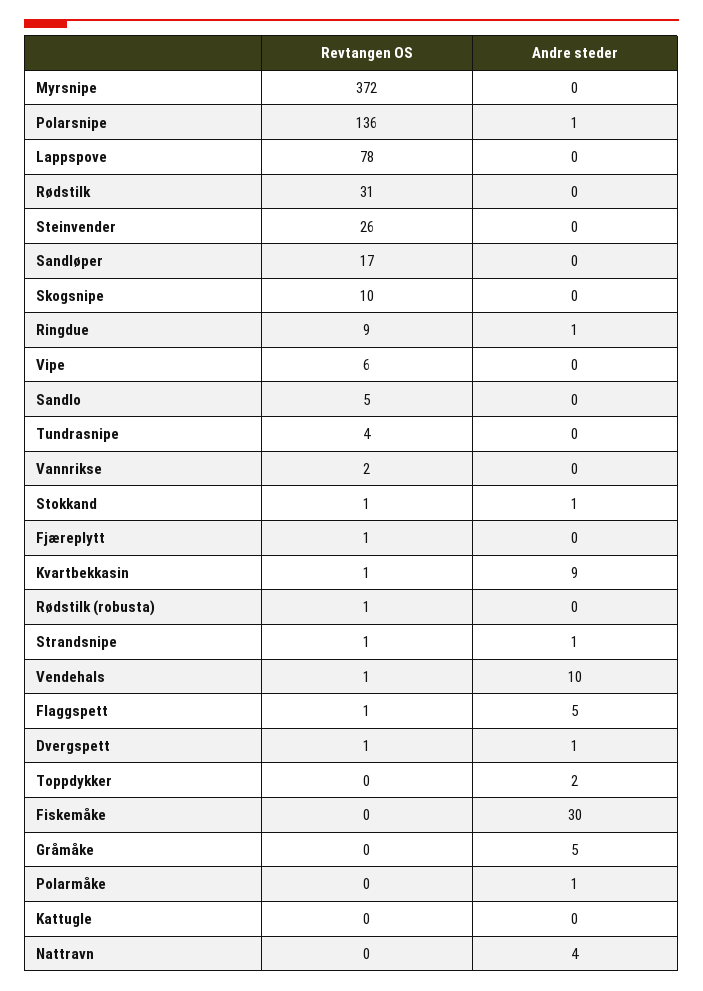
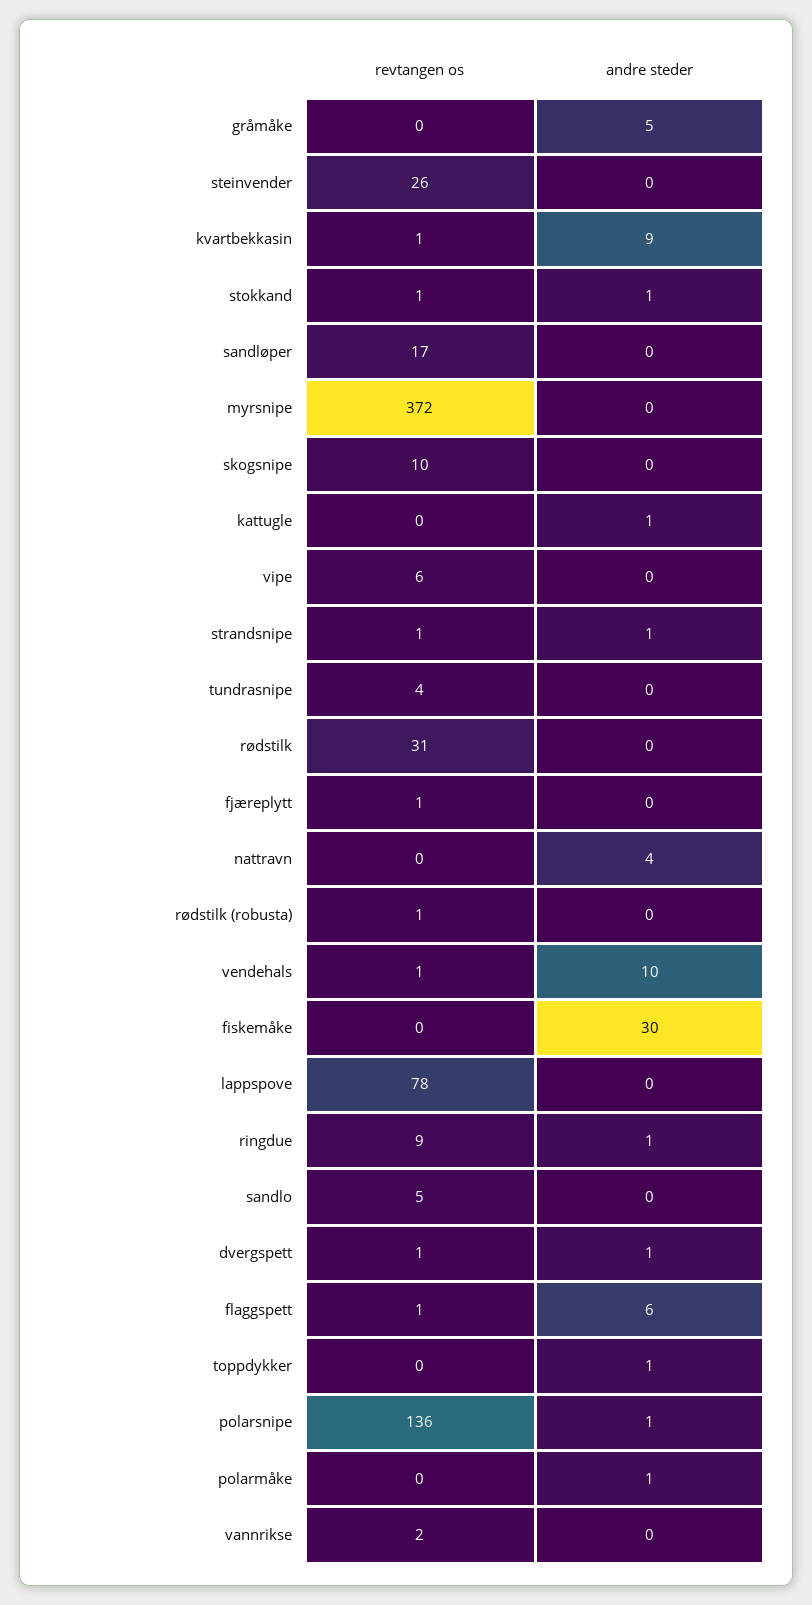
  {
    "Revtangen OS": {
      "Myrsnipe": 372,
      "Polarsnipe": 136,
      "Lappspove": 78,
      "Rødstilk": 31,
      "Steinvender": 26,
      "Sandløper": 17,
      "Skogsnipe": 10,
      "Ringdue": 9,
      "Vipe": 6,
      "Sandlo": 5,
      "Tundrasnipe": 4,
      "Vannrikse": 2,
      "Stokkand": 1,
      "Fjæreplytt": 1,
      "Kvartbekkasin": 1,
      "Rødstilk (robusta)": 1,
      "Strandsnipe": 1,
      "Vendehals": 1,
      "Flaggspett": 1,
      "Dvergspett": 1,
      "Toppdykker": 0,
      "Fiskemåke": 0,
      "Gråmåke": 0,
      "Polarmåke": 0,
      "Kattugle": 0,
      "Nattravn": 0
    },
    "Andre steder": {
      "Myrsnipe": 0,
      "Polarsnipe": 1,
      "Lappspove": 0,
      "Rødstilk": 0,
      "Steinvender": 0,
      "Sandløper": 0,
      "Skogsnipe": 0,
      "Ringdue": 1,
      "Vipe": 0,
      "Sandlo": 0,
      "Tundrasnipe": 0,
      "Vannrikse": 0,
      "Stokkand": 1,
      "Fjæreplytt": 0,
      "Kvartbekkasin": 9,
      "Rødstilk (robusta)": 0,
      "Strandsnipe": 1,
      "Vendehals": 10,
-     "Flaggspett": 5,
+     "Flaggspett": 6,
      "Dvergspett": 1,
-     "Toppdykker": 2,
+     "Toppdykker": 1,
      "Fiskemåke": 30,
      "Gråmåke": 5,
      "Polarmåke": 1,
-     "Kattugle": 0,
+     "Kattugle": 1,
      "Nattravn": 4
    }
  }

